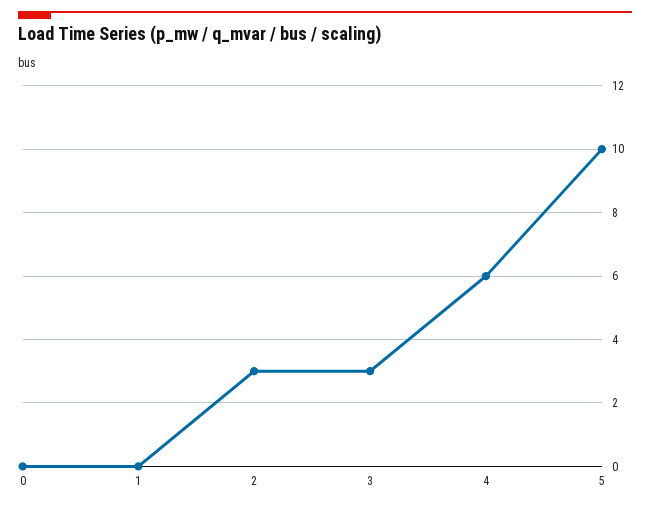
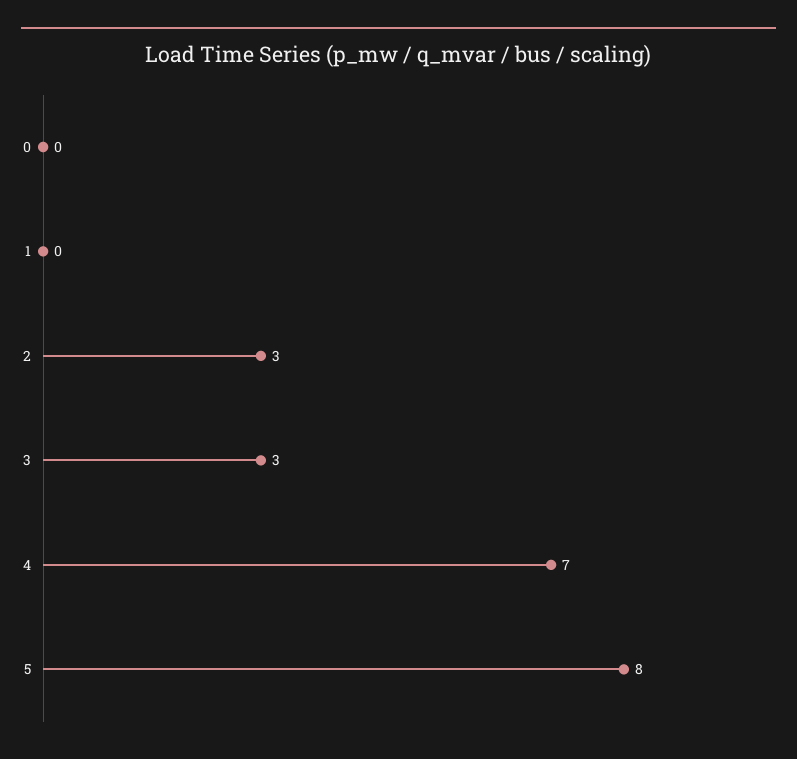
  {
    "0": 0,
    "1": 0,
    "2": 3,
    "3": 3,
-   "4": 6,
+   "4": 7,
-   "5": 10
+   "5": 8
  }

